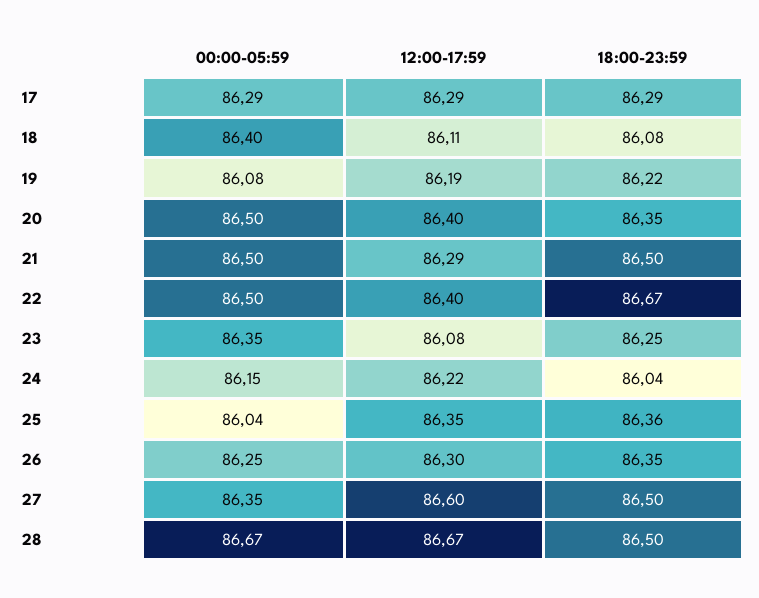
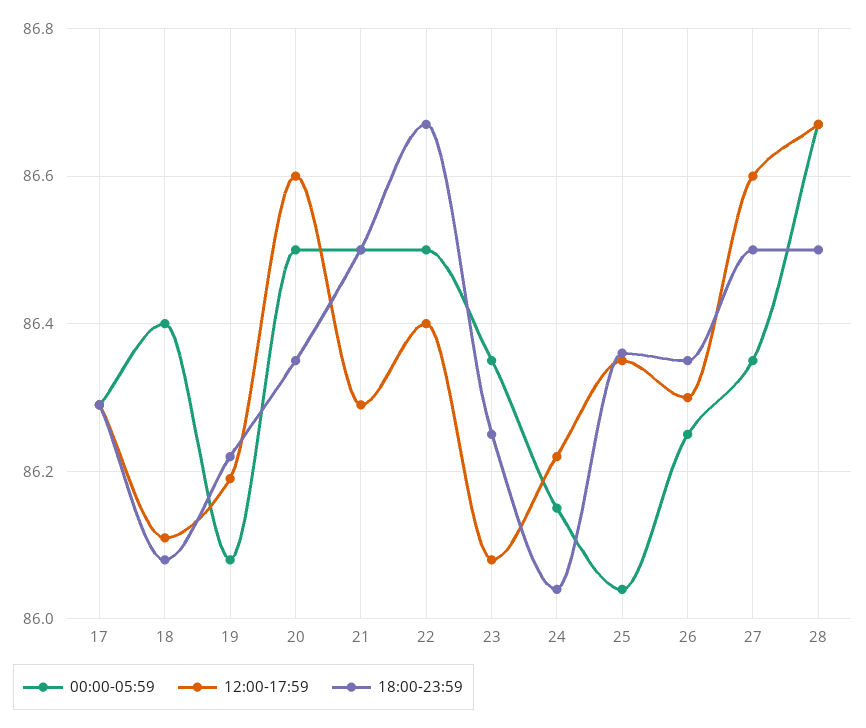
  {
    "00:00-05:59": {
      "17": 86.29,
      "18": 86.4,
      "19": 86.08,
      "20": 86.5,
      "21": 86.5,
      "22": 86.5,
      "23": 86.35,
      "24": 86.15,
      "25": 86.04,
      "26": 86.25,
      "27": 86.35,
      "28": 86.67
    },
    "12:00-17:59": {
      "17": 86.29,
      "18": 86.11,
      "19": 86.19,
-     "20": 86.4,
+     "20": 86.6,
      "21": 86.29,
      "22": 86.4,
      "23": 86.08,
      "24": 86.22,
      "25": 86.35,
      "26": 86.3,
      "27": 86.6,
      "28": 86.67
    },
    "18:00-23:59": {
      "17": 86.29,
      "18": 86.08,
      "19": 86.22,
      "20": 86.35,
      "21": 86.5,
      "22": 86.67,
      "23": 86.25,
      "24": 86.04,
      "25": 86.36,
      "26": 86.35,
      "27": 86.5,
      "28": 86.5
    }
  }

